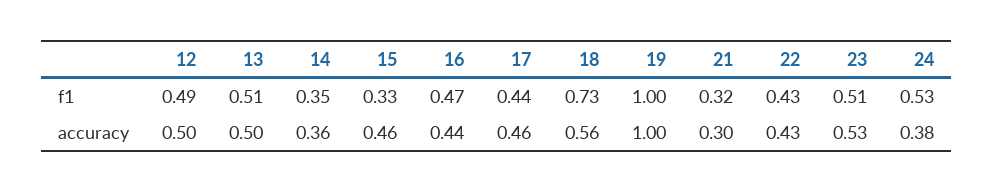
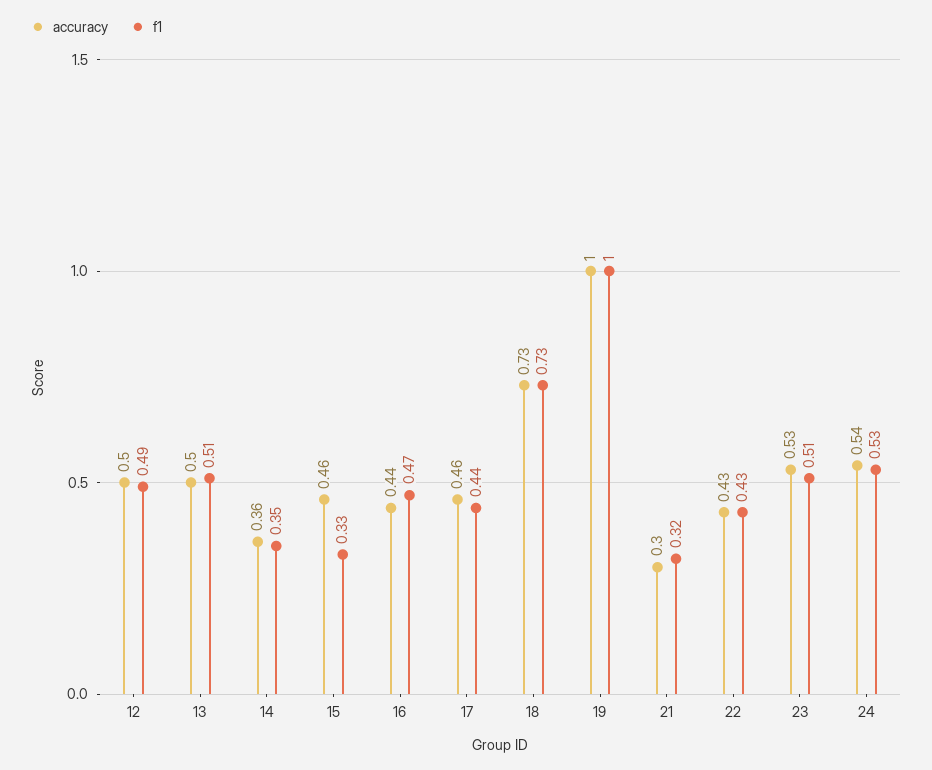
  {
    "f1": {
      "12": 0.49,
      "13": 0.51,
      "14": 0.35,
      "15": 0.33,
      "16": 0.47,
      "17": 0.44,
      "18": 0.73,
      "19": 1,
      "21": 0.32,
      "22": 0.43,
      "23": 0.51,
      "24": 0.53
    },
    "accuracy": {
      "12": 0.5,
      "13": 0.5,
      "14": 0.36,
      "15": 0.46,
      "16": 0.44,
      "17": 0.46,
-     "18": 0.56,
+     "18": 0.73,
      "19": 1,
      "21": 0.3,
      "22": 0.43,
      "23": 0.53,
-     "24": 0.38
+     "24": 0.54
    }
  }

